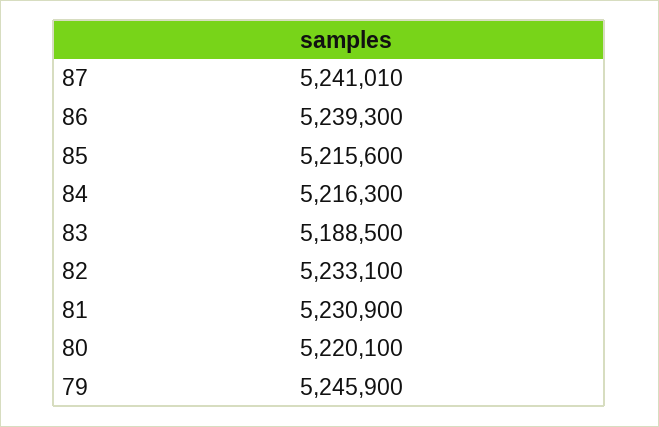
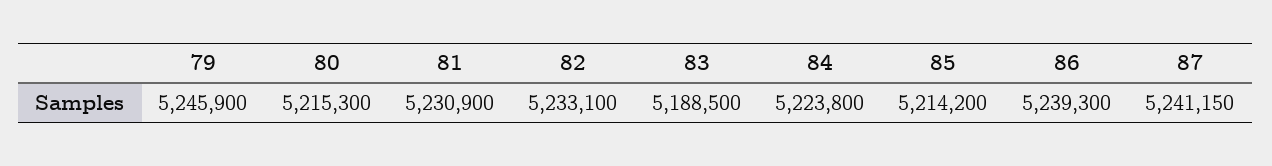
  {
-   "87": 5241010,
+   "87": 5241150,
    "86": 5239300,
-   "85": 5215600,
+   "85": 5214200,
-   "84": 5216300,
+   "84": 5223800,
    "83": 5188500,
    "82": 5233100,
    "81": 5230900,
-   "80": 5220100,
+   "80": 5215300,
    "79": 5245900
  }

